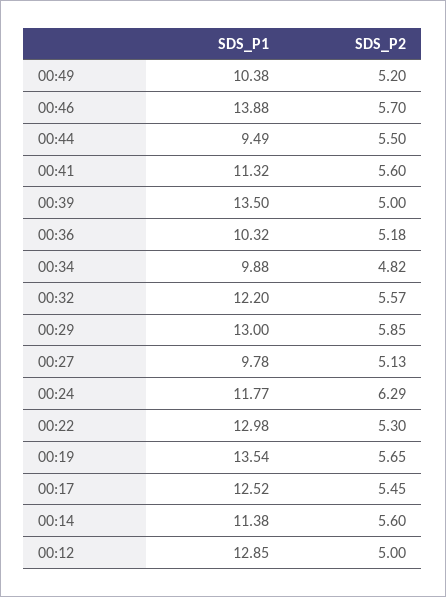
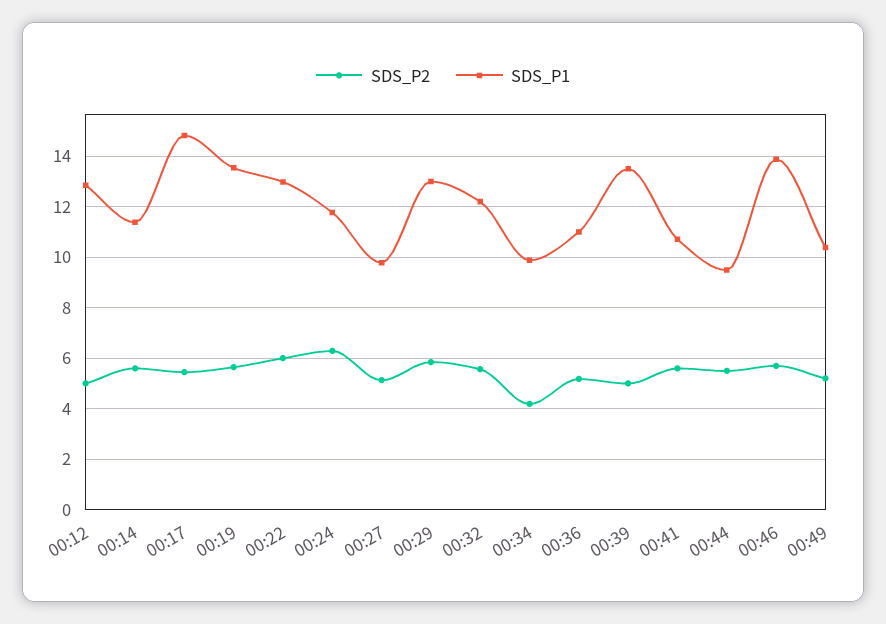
  {
    "SDS_P1": {
      "00:49": 10.38,
      "00:46": 13.88,
      "00:44": 9.49,
-     "00:41": 11.32,
+     "00:41": 10.75,
      "00:39": 13.5,
-     "00:36": 10.32,
+     "00:36": 11,
      "00:34": 9.88,
      "00:32": 12.2,
      "00:29": 13,
      "00:27": 9.78,
      "00:24": 11.77,
      "00:22": 12.98,
      "00:19": 13.54,
-     "00:17": 12.52,
+     "00:17": 14.75,
      "00:14": 11.38,
      "00:12": 12.85
    },
    "SDS_P2": {
      "00:49": 5.2,
      "00:46": 5.7,
      "00:44": 5.5,
      "00:41": 5.6,
      "00:39": 5,
      "00:36": 5.18,
-     "00:34": 4.82,
+     "00:34": 4.25,
      "00:32": 5.57,
      "00:29": 5.85,
      "00:27": 5.13,
      "00:24": 6.29,
-     "00:22": 5.3,
+     "00:22": 6,
      "00:19": 5.65,
      "00:17": 5.45,
      "00:14": 5.6,
      "00:12": 5
    }
  }

